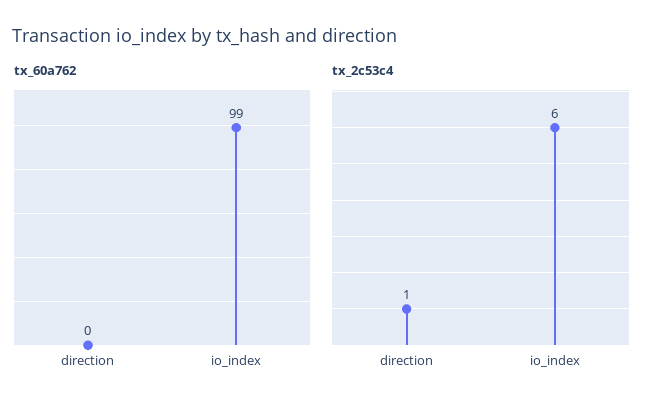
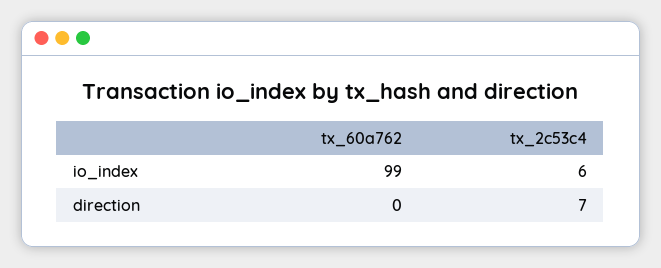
  {
    "tx_60a762": {
      "direction": 0,
      "io_index": 99
    },
    "tx_2c53c4": {
-     "direction": 1,
+     "direction": 7,
      "io_index": 6
    }
  }

